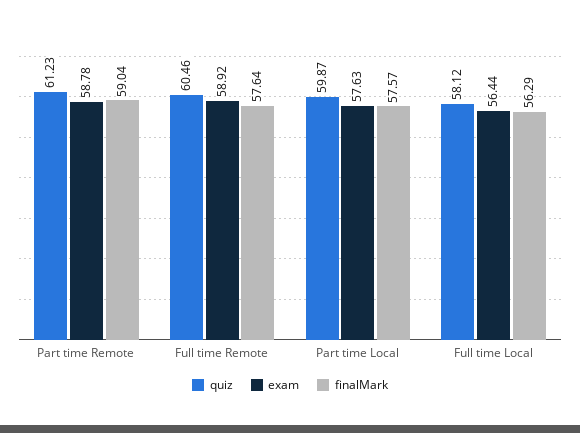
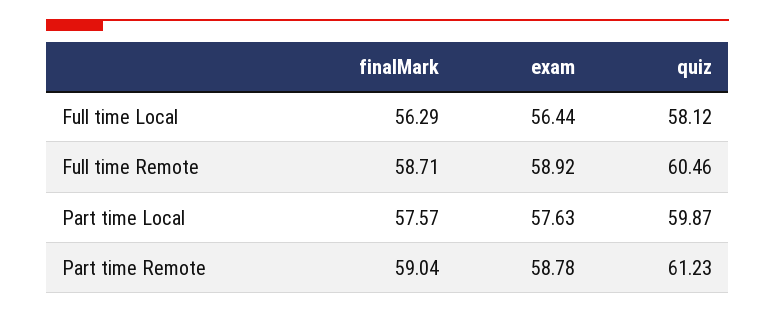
  {
    "quiz": {
      "Part time Remote": 61.23,
      "Full time Remote": 60.46,
      "Part time Local": 59.87,
      "Full time Local": 58.12
    },
    "exam": {
      "Part time Remote": 58.78,
      "Full time Remote": 58.92,
      "Part time Local": 57.63,
      "Full time Local": 56.44
    },
    "finalMark": {
      "Part time Remote": 59.04,
-     "Full time Remote": 57.64,
+     "Full time Remote": 58.71,
      "Part time Local": 57.57,
      "Full time Local": 56.29
    }
  }

